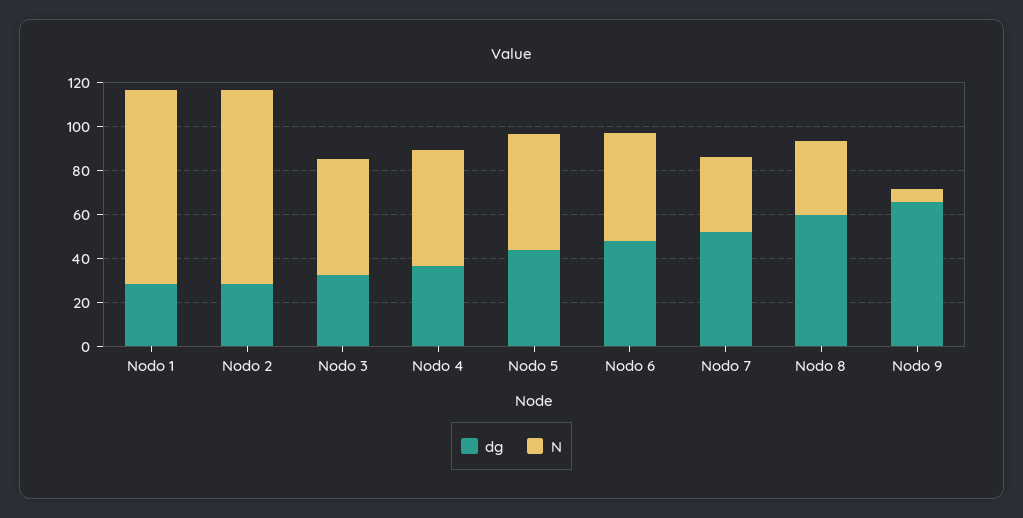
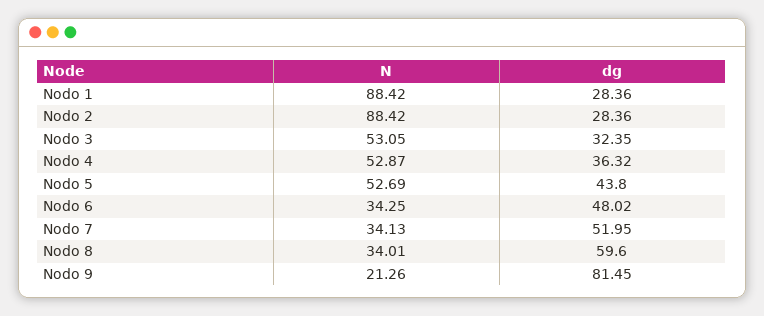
  {
    "dg": {
      "Nodo 1": 28.36,
      "Nodo 2": 28.36,
      "Nodo 3": 32.35,
      "Nodo 4": 36.32,
      "Nodo 5": 43.8,
      "Nodo 6": 48.02,
      "Nodo 7": 51.95,
      "Nodo 8": 59.6,
-     "Nodo 9": 65
+     "Nodo 9": 81.45
    },
    "N": {
      "Nodo 1": 88.42,
      "Nodo 2": 88.42,
      "Nodo 3": 53.05,
      "Nodo 4": 52.87,
      "Nodo 5": 52.69,
-     "Nodo 6": 50,
+     "Nodo 6": 34.25,
      "Nodo 7": 34.13,
      "Nodo 8": 34.01,
-     "Nodo 9": 5
+     "Nodo 9": 21.26
    }
  }

